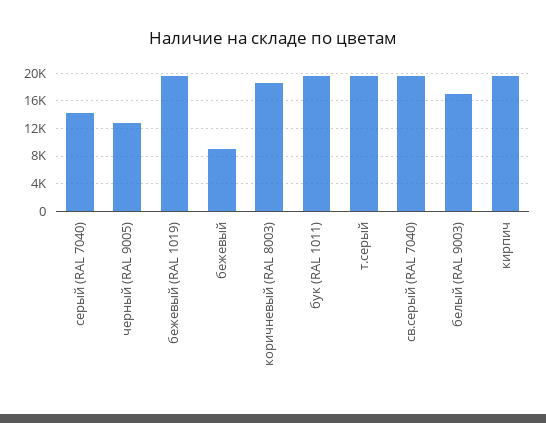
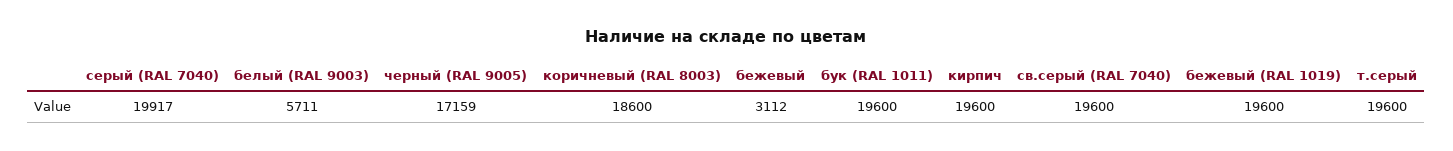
  {
-   "серый (RAL 7040)": 14000,
+   "серый (RAL 7040)": 19917,
-   "черный (RAL 9005)": 13000,
+   "черный (RAL 9005)": 17159,
    "бежевый (RAL 1019)": 19600,
-   "бежевый": 9000,
+   "бежевый": 3112,
    "коричневый (RAL 8003)": 18600,
    "бук (RAL 1011)": 19600,
    "т.серый": 19600,
    "св.серый (RAL 7040)": 19600,
-   "белый (RAL 9003)": 17000,
+   "белый (RAL 9003)": 5711,
    "кирпич": 19600
  }

